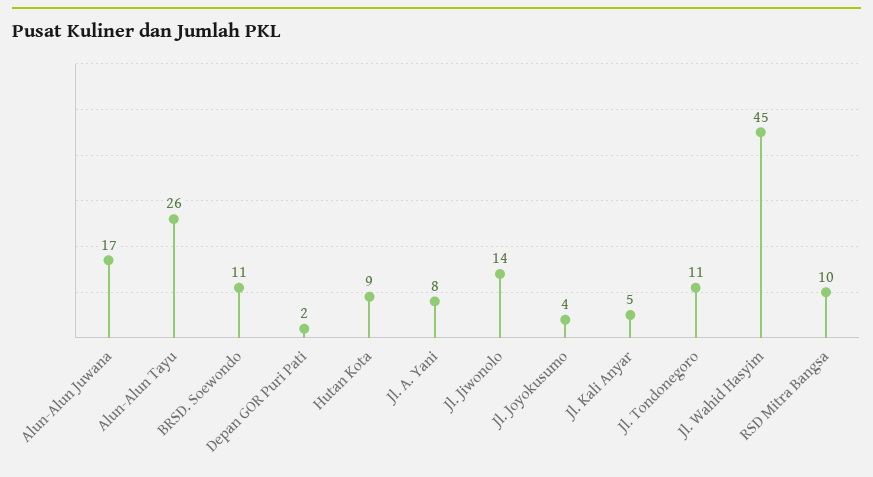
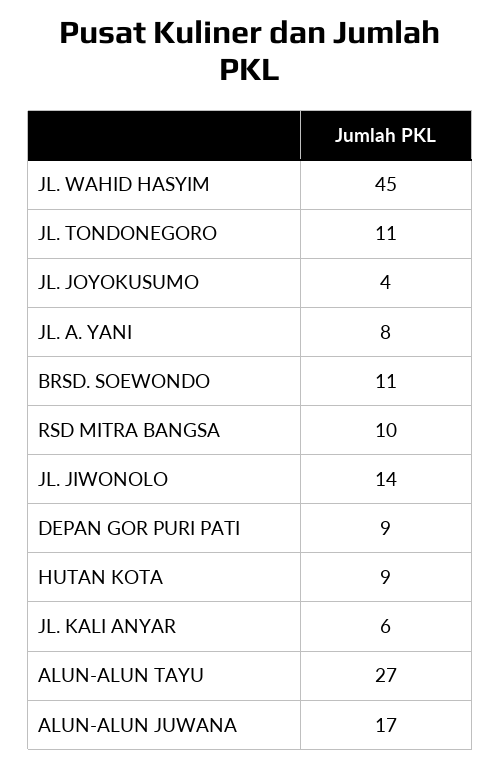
  {
    "Alun-Alun Juwana": 17,
-   "Alun-Alun Tayu": 26,
+   "Alun-Alun Tayu": 27,
    "BRSD. Soewondo": 11,
-   "Depan GOR Puri Pati": 2,
+   "Depan GOR Puri Pati": 9,
    "Hutan Kota": 9,
    "Jl. A. Yani": 8,
    "Jl. Jiwonolo": 14,
    "Jl. Joyokusumo": 4,
-   "Jl. Kali Anyar": 5,
+   "Jl. Kali Anyar": 6,
    "Jl. Tondonegoro": 11,
    "Jl. Wahid Hasyim": 45,
    "RSD Mitra Bangsa": 10
  }

